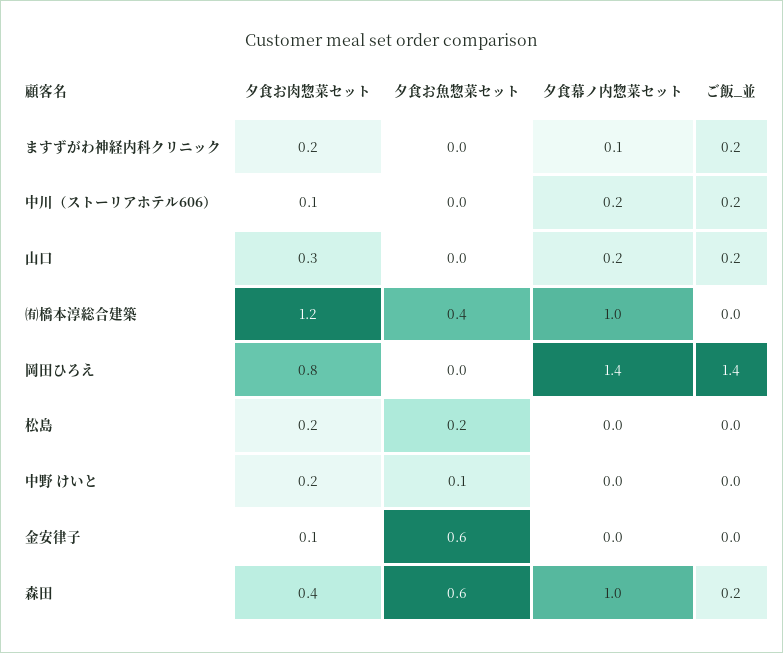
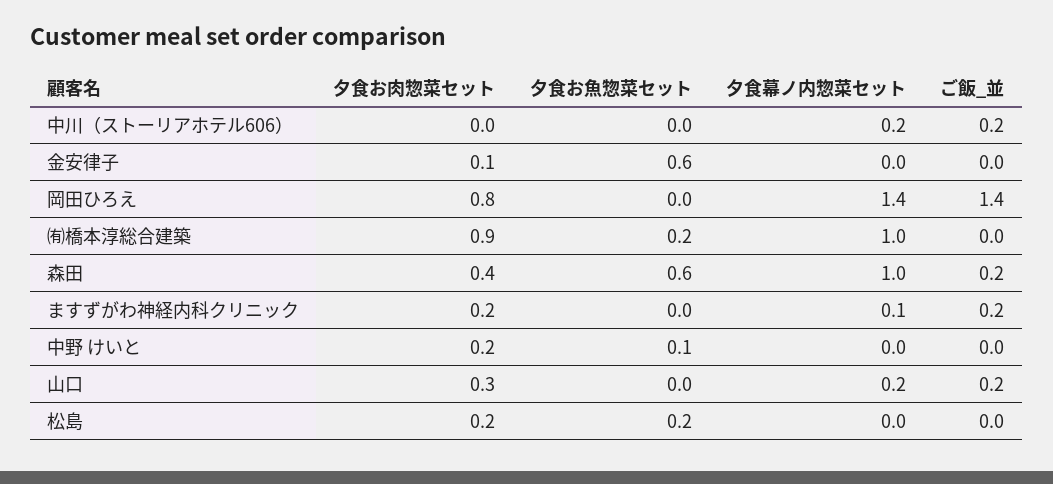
  {
    "夕食お肉惣菜セット": {
      "ますずがわ神経内科クリニック": 0.2,
-     "中川（ストーリアホテル606）": 0.1,
+     "中川（ストーリアホテル606）": 0,
      "山口": 0.3,
-     "㈲橋本淳総合建築": 1.2,
+     "㈲橋本淳総合建築": 0.9,
      "岡田ひろえ": 0.8,
      "松島": 0.2,
      "中野 けいと": 0.2,
      "金安律子": 0.1,
      "森田": 0.4
    },
    "夕食お魚惣菜セット": {
      "ますずがわ神経内科クリニック": 0,
      "中川（ストーリアホテル606）": 0,
      "山口": 0,
-     "㈲橋本淳総合建築": 0.4,
+     "㈲橋本淳総合建築": 0.2,
      "岡田ひろえ": 0,
      "松島": 0.2,
      "中野 けいと": 0.1,
      "金安律子": 0.6,
      "森田": 0.6
    },
    "夕食幕ノ内惣菜セット": {
      "ますずがわ神経内科クリニック": 0.1,
      "中川（ストーリアホテル606）": 0.2,
      "山口": 0.2,
      "㈲橋本淳総合建築": 1,
      "岡田ひろえ": 1.4,
      "松島": 0,
      "中野 けいと": 0,
      "金安律子": 0,
      "森田": 1
    },
    "ご飯_並": {
      "ますずがわ神経内科クリニック": 0.2,
      "中川（ストーリアホテル606）": 0.2,
      "山口": 0.2,
      "㈲橋本淳総合建築": 0,
      "岡田ひろえ": 1.4,
      "松島": 0,
      "中野 けいと": 0,
      "金安律子": 0,
      "森田": 0.2
    }
  }

